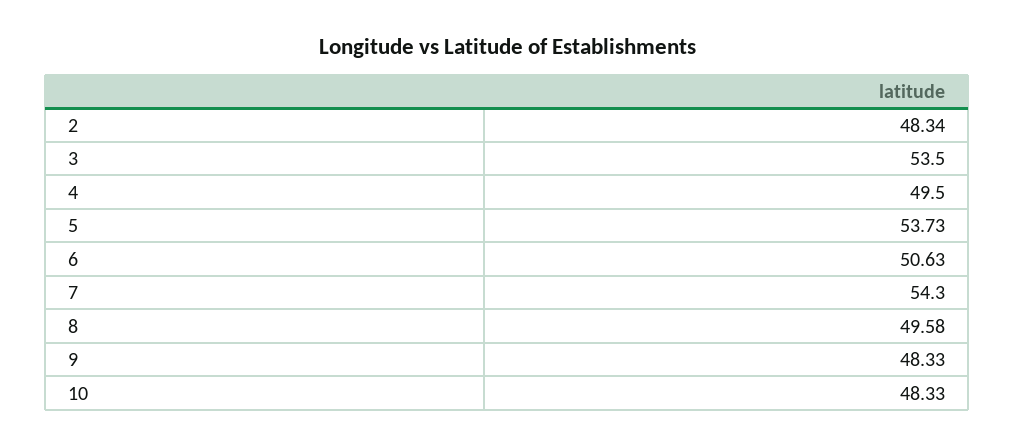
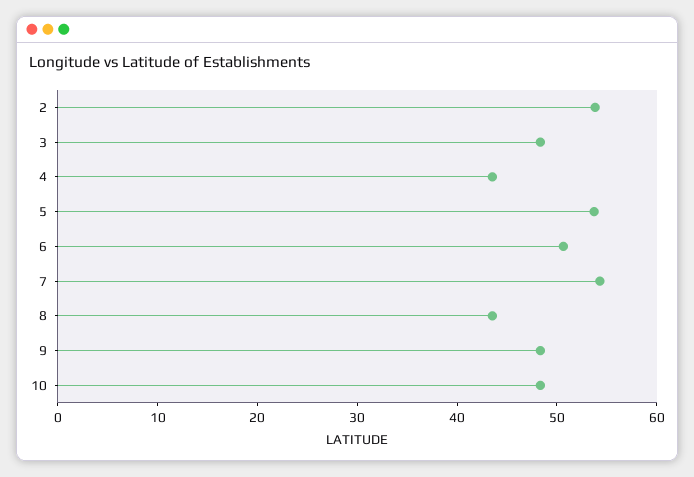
  {
-   "2": 48.34,
+   "2": 54,
-   "3": 53.5,
+   "3": 48,
-   "4": 49.5,
+   "4": 44,
    "5": 53.73,
    "6": 50.63,
    "7": 54.3,
-   "8": 49.58,
+   "8": 44,
    "9": 48.33,
    "10": 48.33
  }

